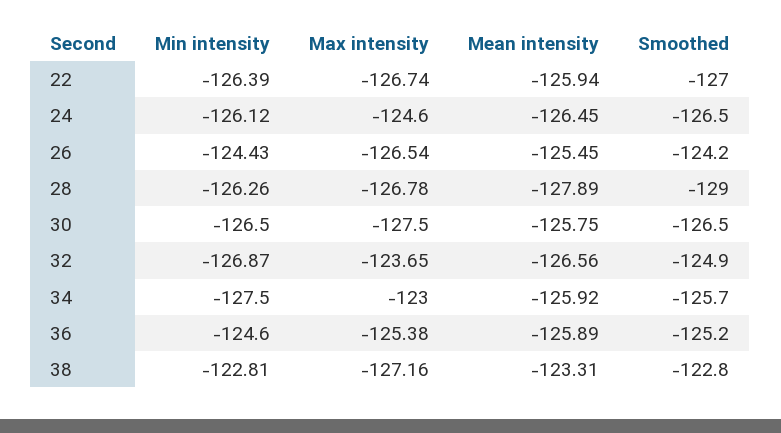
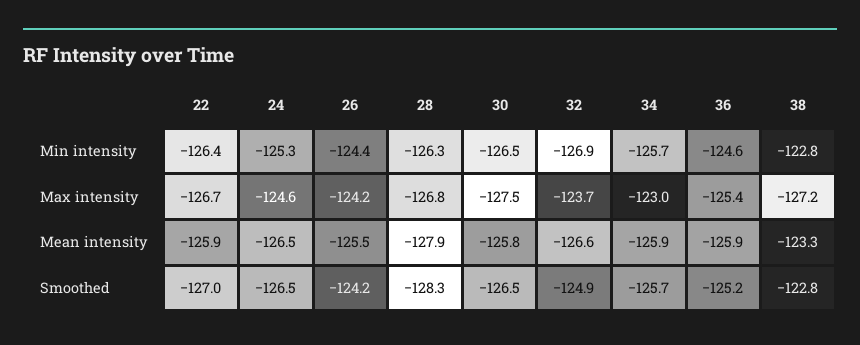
  {
    "Min intensity": {
      "22": -126.39,
-     "24": -126.12,
+     "24": -125.3,
      "26": -124.43,
      "28": -126.26,
      "30": -126.5,
      "32": -126.87,
-     "34": -127.5,
+     "34": -125.7,
      "36": -124.6,
      "38": -122.81
    },
    "Max intensity": {
      "22": -126.74,
      "24": -124.6,
-     "26": -126.54,
+     "26": -124.2,
      "28": -126.78,
      "30": -127.5,
      "32": -123.65,
      "34": -123,
      "36": -125.38,
      "38": -127.16
    },
    "Mean intensity": {
      "22": -125.94,
      "24": -126.45,
      "26": -125.45,
      "28": -127.89,
      "30": -125.75,
      "32": -126.56,
      "34": -125.92,
      "36": -125.89,
      "38": -123.31
    },
    "Smoothed": {
      "22": -127,
      "24": -126.5,
      "26": -124.2,
-     "28": -129,
+     "28": -128.3,
      "30": -126.5,
      "32": -124.9,
      "34": -125.7,
      "36": -125.2,
      "38": -122.8
    }
  }

